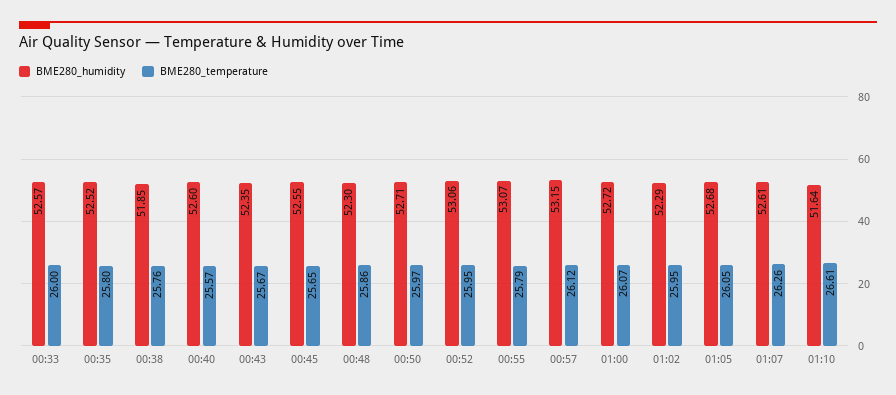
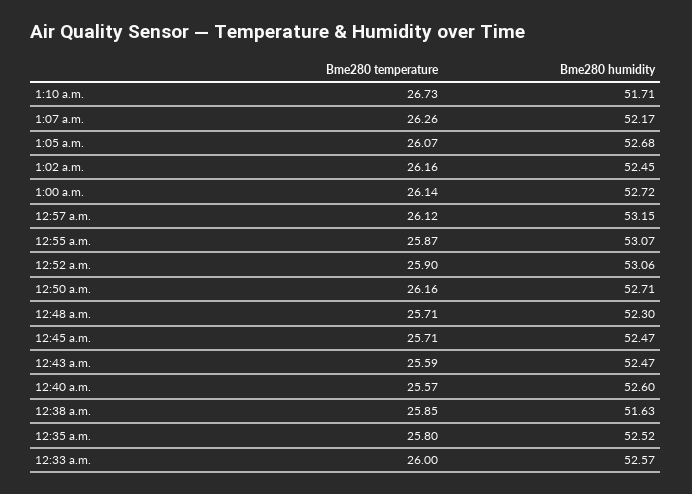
  {
    "BME280_humidity": {
      "00:33": 52.57,
      "00:35": 52.52,
-     "00:38": 51.85,
+     "00:38": 51.63,
      "00:40": 52.6,
-     "00:43": 52.35,
+     "00:43": 52.47,
-     "00:45": 52.55,
+     "00:45": 52.47,
      "00:48": 52.3,
      "00:50": 52.71,
      "00:52": 53.06,
      "00:55": 53.07,
      "00:57": 53.15,
      "01:00": 52.72,
-     "01:02": 52.29,
+     "01:02": 52.45,
      "01:05": 52.68,
-     "01:07": 52.61,
+     "01:07": 52.17,
-     "01:10": 51.64
+     "01:10": 51.71
    },
    "BME280_temperature": {
      "00:33": 26,
      "00:35": 25.8,
-     "00:38": 25.76,
+     "00:38": 25.85,
      "00:40": 25.57,
-     "00:43": 25.67,
+     "00:43": 25.59,
-     "00:45": 25.65,
+     "00:45": 25.71,
-     "00:48": 25.86,
+     "00:48": 25.71,
-     "00:50": 25.97,
+     "00:50": 26.16,
-     "00:52": 25.95,
+     "00:52": 25.9,
-     "00:55": 25.79,
+     "00:55": 25.87,
      "00:57": 26.12,
-     "01:00": 26.07,
+     "01:00": 26.14,
-     "01:02": 25.95,
+     "01:02": 26.16,
-     "01:05": 26.05,
+     "01:05": 26.07,
      "01:07": 26.26,
-     "01:10": 26.61
+     "01:10": 26.73
    }
  }

